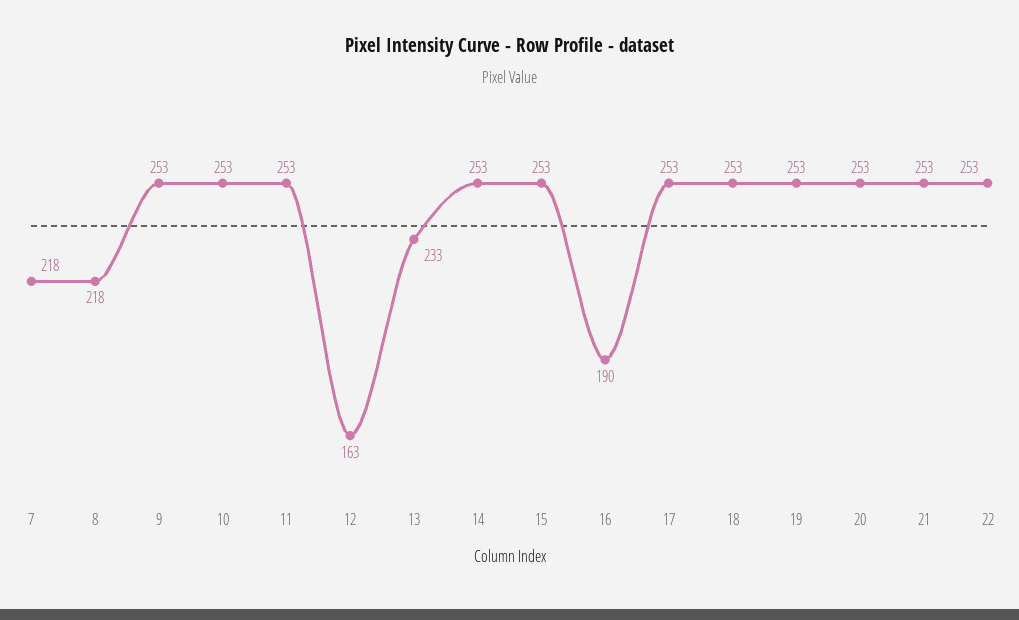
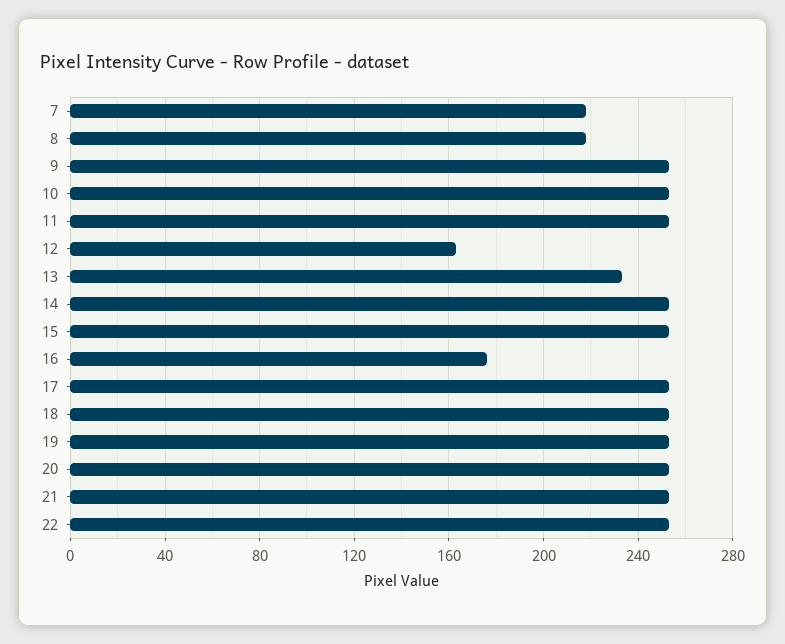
  {
    "7": 218,
    "8": 218,
    "9": 253,
    "10": 253,
    "11": 253,
    "12": 163,
    "13": 233,
    "14": 253,
    "15": 253,
-   "16": 190,
+   "16": 175,
    "17": 253,
    "18": 253,
    "19": 253,
    "20": 253,
    "21": 253,
    "22": 253
  }

